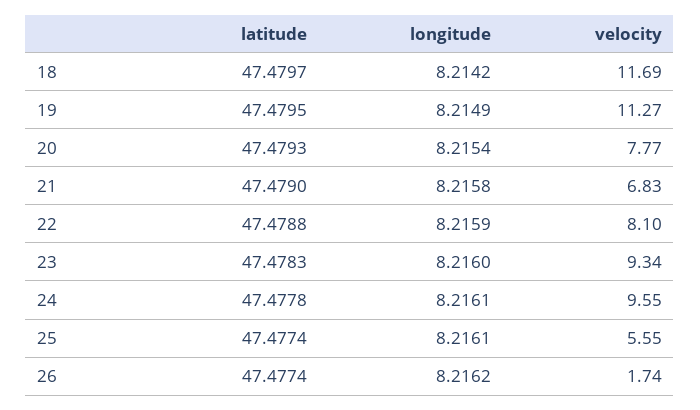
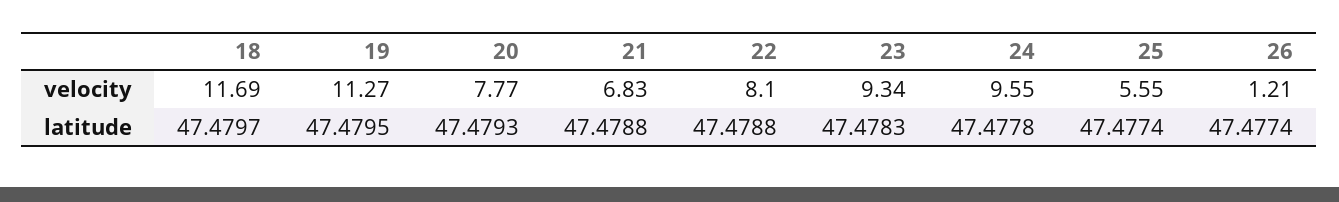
  {
    "latitude": {
      "18": 47.4797,
      "19": 47.4795,
      "20": 47.4793,
-     "21": 47.479,
+     "21": 47.4788,
      "22": 47.4788,
      "23": 47.4783,
      "24": 47.4778,
      "25": 47.4774,
      "26": 47.4774
    },
-   "longitude": {
-     "18": 8.2142,
-     "19": 8.2149,
-     "20": 8.2154,
-     "21": 8.2158,
-     "22": 8.2159,
-     "23": 8.216,
-     "24": 8.2161,
-     "25": 8.2161,
-     "26": 8.2162
-   },
    "velocity": {
      "18": 11.69,
      "19": 11.27,
      "20": 7.77,
      "21": 6.83,
      "22": 8.1,
      "23": 9.34,
      "24": 9.55,
      "25": 5.55,
-     "26": 1.74
+     "26": 1.21
    }
  }

